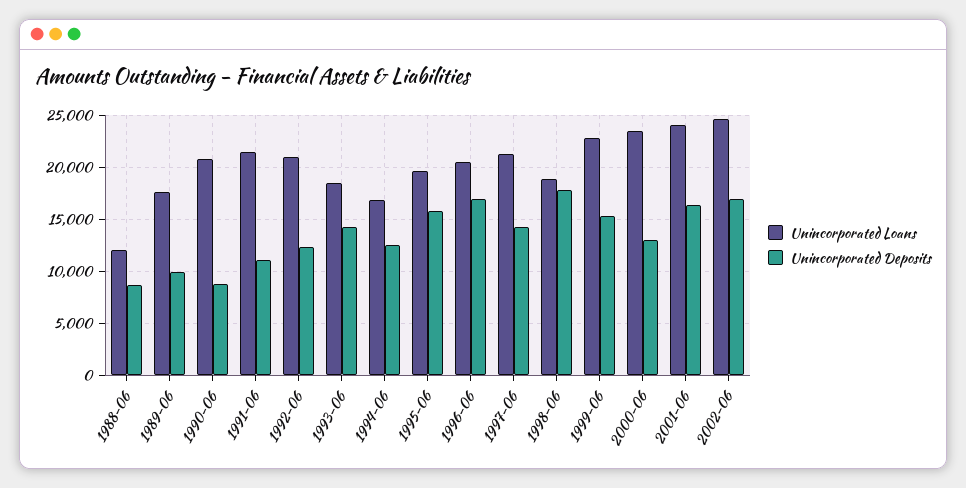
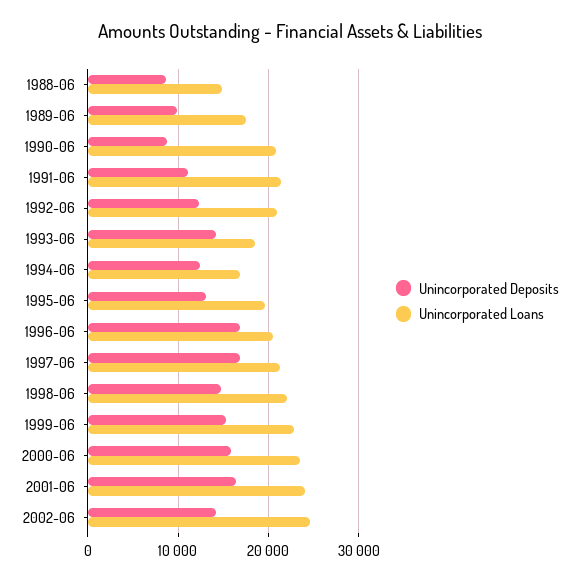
  {
    "Unincorporated Loans": {
-     "1988-06": 12000,
+     "1988-06": 15000,
      "1989-06": 18000,
      "1990-06": 21000,
      "1991-06": 21000,
      "1992-06": 21000,
      "1993-06": 18000,
      "1994-06": 17000,
      "1995-06": 20000,
      "1996-06": 21000,
      "1997-06": 21000,
-     "1998-06": 19000,
+     "1998-06": 22000,
      "1999-06": 23000,
      "2000-06": 24000,
      "2001-06": 24000,
      "2002-06": 25000
    },
    "Unincorporated Deposits": {
      "1988-06": 9000,
      "1989-06": 10000,
      "1990-06": 9000,
      "1991-06": 11000,
      "1992-06": 12000,
      "1993-06": 14000,
      "1994-06": 12000,
-     "1995-06": 16000,
+     "1995-06": 13000,
      "1996-06": 17000,
-     "1997-06": 14000,
+     "1997-06": 17000,
-     "1998-06": 18000,
+     "1998-06": 15000,
      "1999-06": 15000,
-     "2000-06": 13000,
+     "2000-06": 16000,
      "2001-06": 16000,
-     "2002-06": 17000
+     "2002-06": 14000
    }
  }

